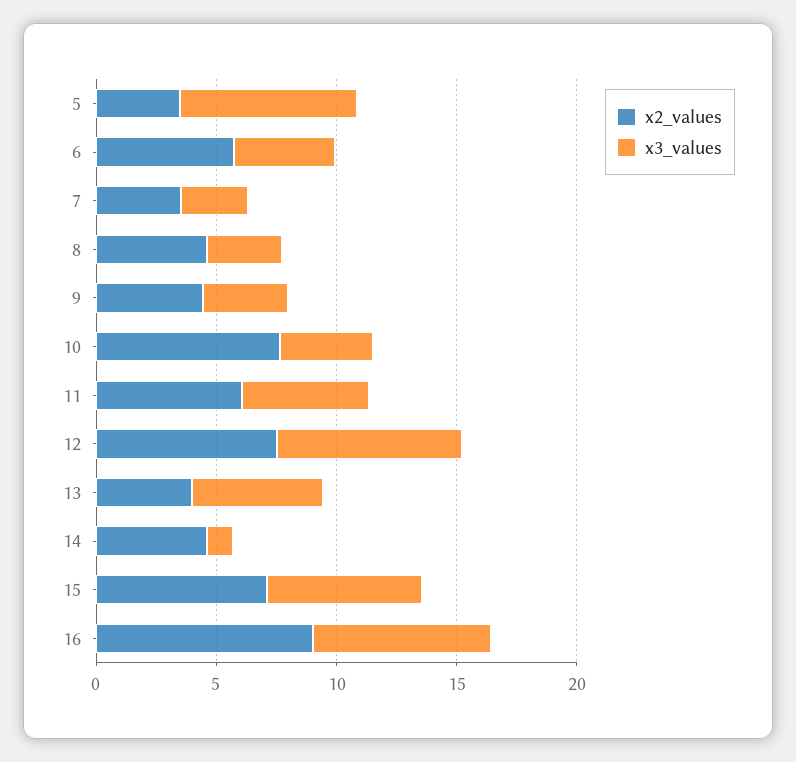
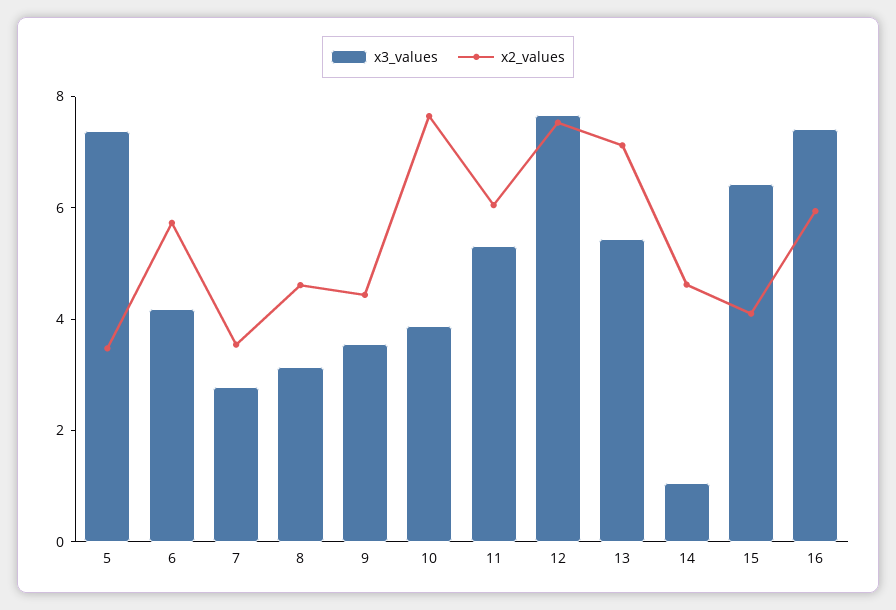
  {
    "x2_values": {
      "5": 3.5,
      "6": 5.5,
      "7": 3.5,
      "8": 4.5,
      "9": 4.5,
      "10": 7.5,
      "11": 6,
      "12": 7.5,
-     "13": 4,
+     "13": 7,
      "14": 4.5,
-     "15": 7,
+     "15": 4,
-     "16": 9
+     "16": 6
    },
    "x3_values": {
      "5": 7.5,
      "6": 4,
      "7": 3,
      "8": 3,
      "9": 3.5,
      "10": 4,
      "11": 5.5,
      "12": 7.5,
      "13": 5.5,
      "14": 1,
      "15": 6.5,
      "16": 7.5
    }
  }

